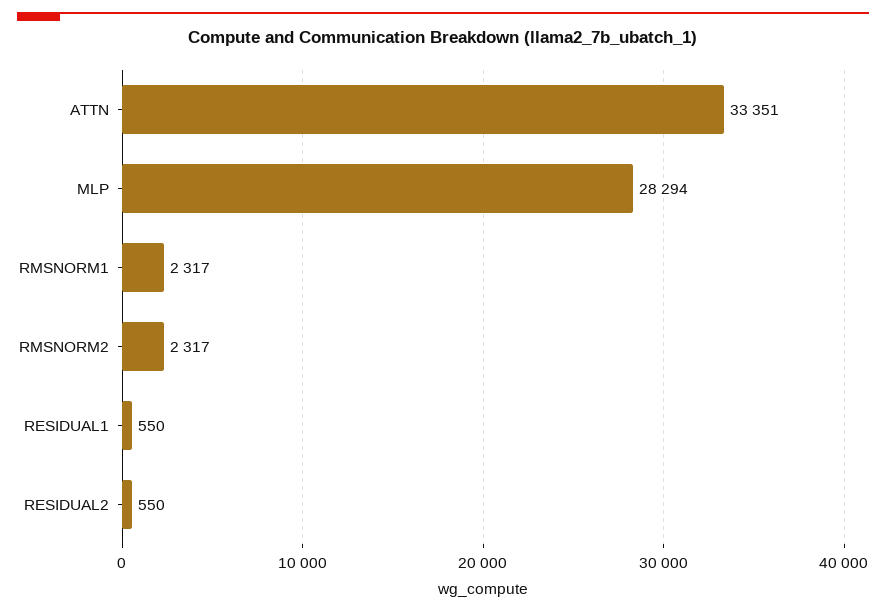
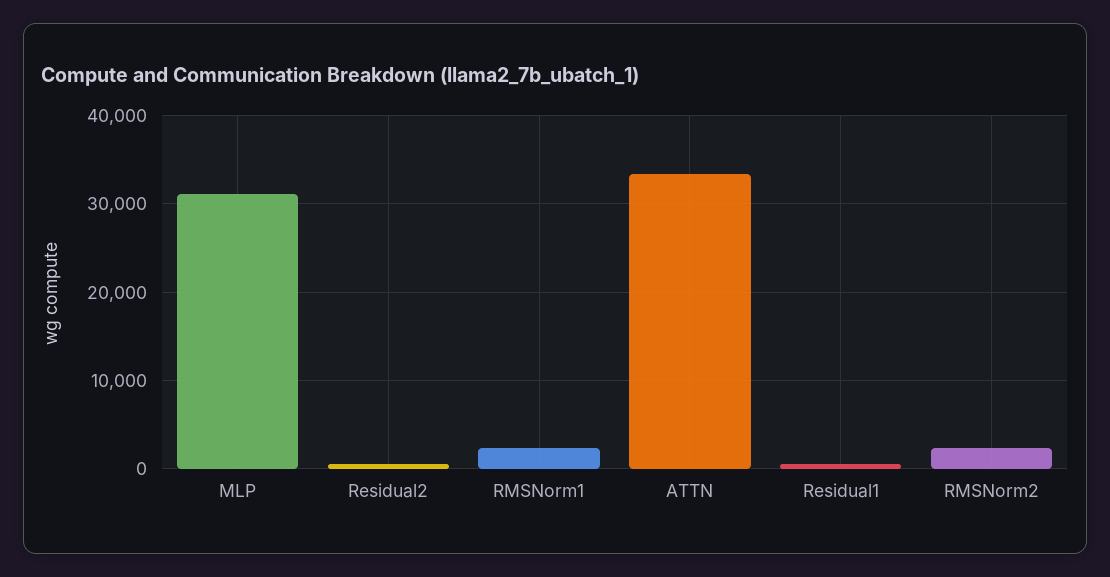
  {
    "ATTN": 33351,
-   "MLP": 28294,
+   "MLP": 31000,
    "RMSNORM1": 2317,
    "RMSNORM2": 2317,
    "RESIDUAL1": 550,
    "RESIDUAL2": 550
  }

